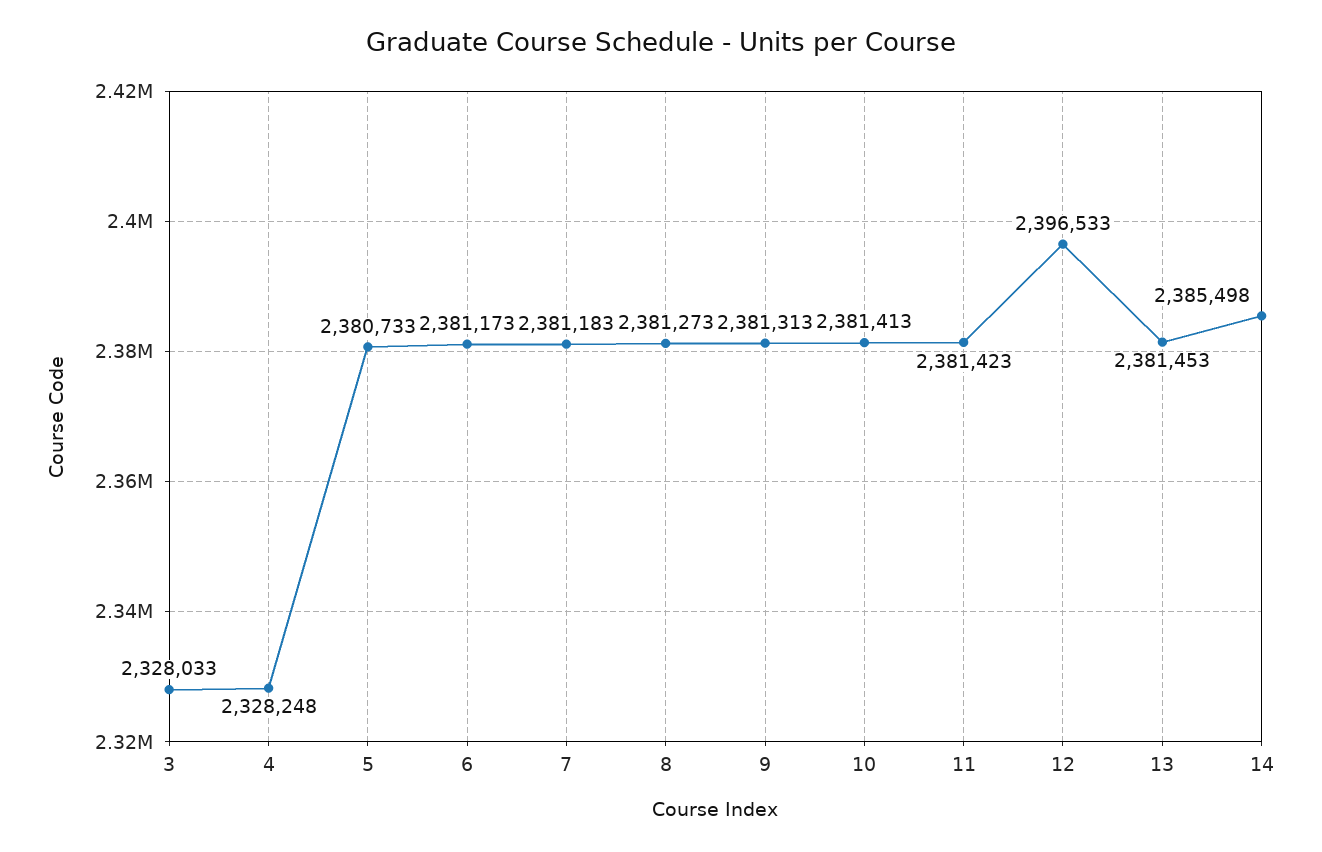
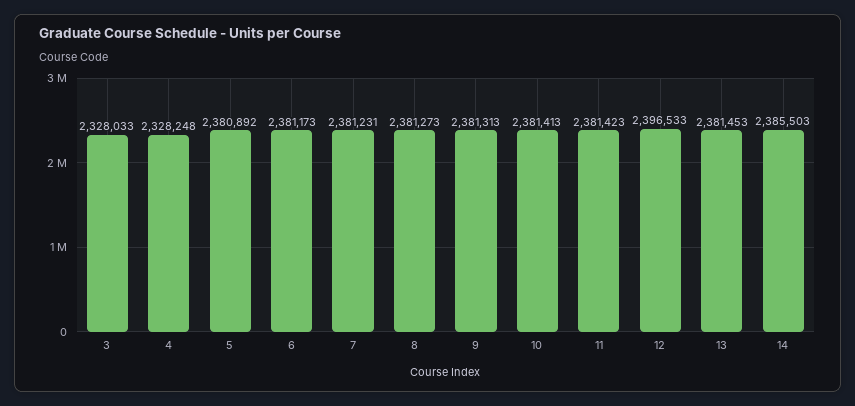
  {
    "3": 2328033,
    "4": 2328248,
-   "5": 2380733,
+   "5": 2380892,
    "6": 2381173,
-   "7": 2381183,
+   "7": 2381231,
    "8": 2381273,
    "9": 2381313,
    "10": 2381413,
    "11": 2381423,
    "12": 2396533,
    "13": 2381453,
-   "14": 2385498
+   "14": 2385503
  }

